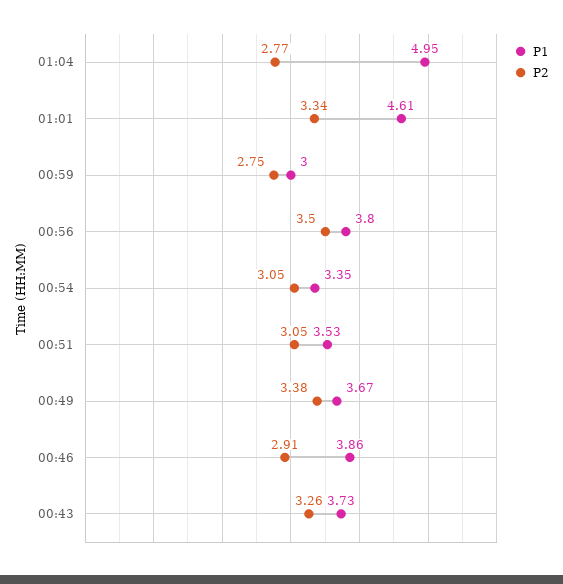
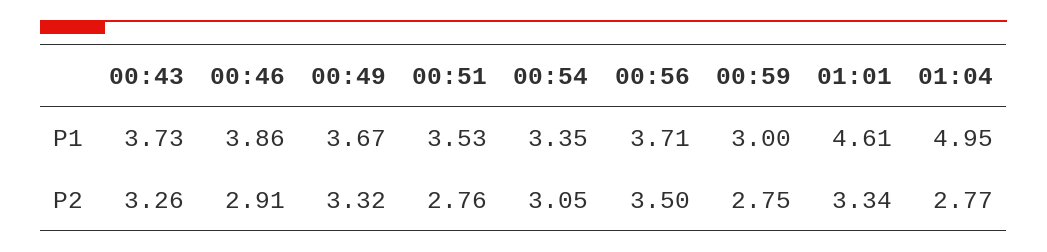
  {
    "P1": {
      "01:04": 4.95,
      "01:01": 4.61,
      "00:59": 3,
-     "00:56": 3.8,
+     "00:56": 3.71,
      "00:54": 3.35,
      "00:51": 3.53,
      "00:49": 3.67,
      "00:46": 3.86,
      "00:43": 3.73
    },
    "P2": {
      "01:04": 2.77,
      "01:01": 3.34,
      "00:59": 2.75,
      "00:56": 3.5,
      "00:54": 3.05,
-     "00:51": 3.05,
+     "00:51": 2.76,
-     "00:49": 3.38,
+     "00:49": 3.32,
      "00:46": 2.91,
      "00:43": 3.26
    }
  }

